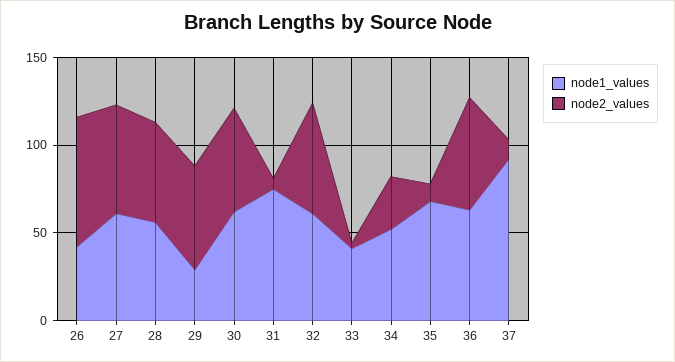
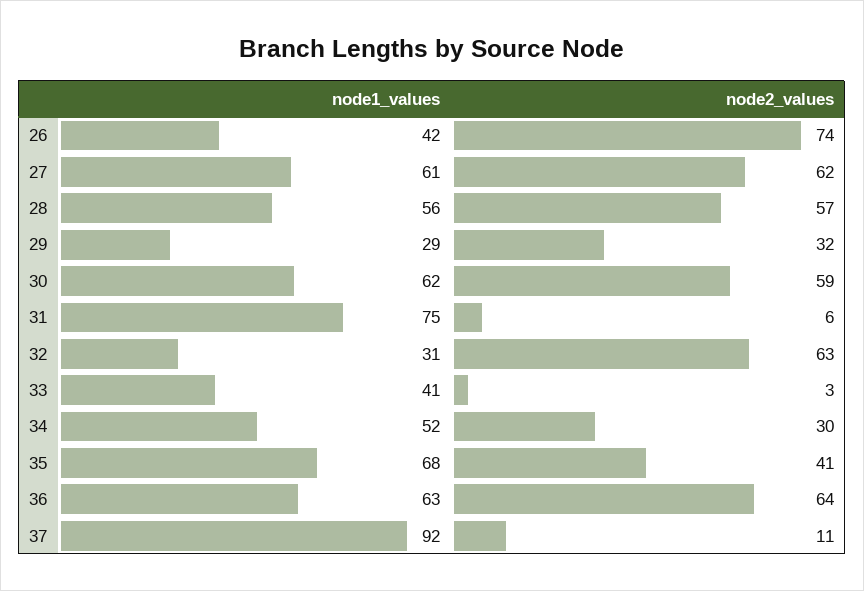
  {
    "node1_values": {
      "26": 42,
      "27": 61,
      "28": 56,
      "29": 29,
      "30": 62,
      "31": 75,
-     "32": 60,
+     "32": 31,
      "33": 41,
      "34": 52,
      "35": 68,
      "36": 63,
      "37": 92
    },
    "node2_values": {
      "26": 74,
      "27": 62,
      "28": 57,
-     "29": 60,
+     "29": 32,
      "30": 59,
      "31": 6,
      "32": 63,
      "33": 3,
      "34": 30,
-     "35": 10,
+     "35": 41,
      "36": 64,
      "37": 11
    }
  }

